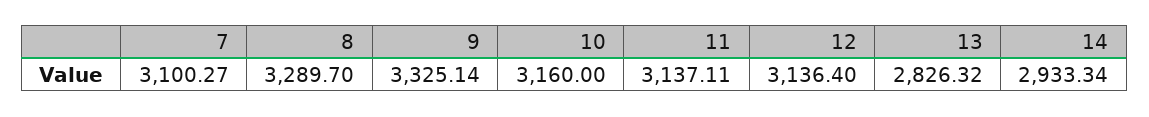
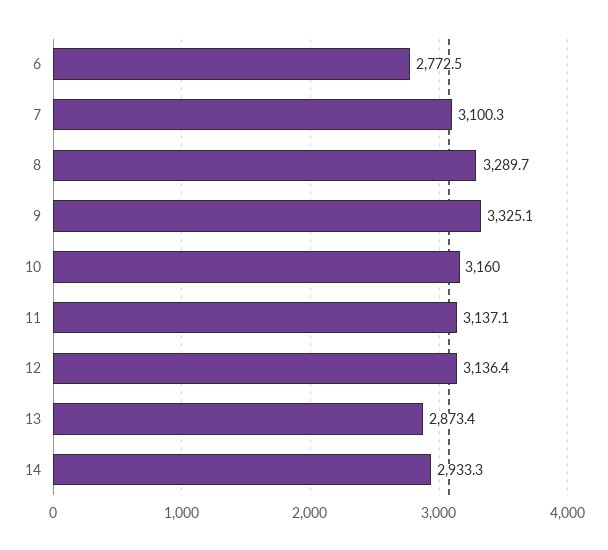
  {
    "7": 3100.27,
    "8": 3289.7,
    "9": 3325.14,
    "10": 3160,
    "11": 3137.11,
    "12": 3136.4,
-   "13": 2826.32,
+   "13": 2873.4,
-   "14": 2933.34
+   "14": 2933.34,
+   "6": 2772.5
  }

